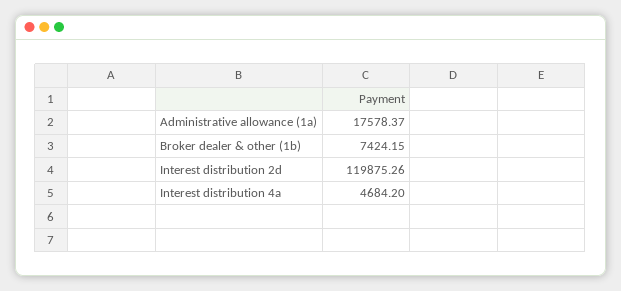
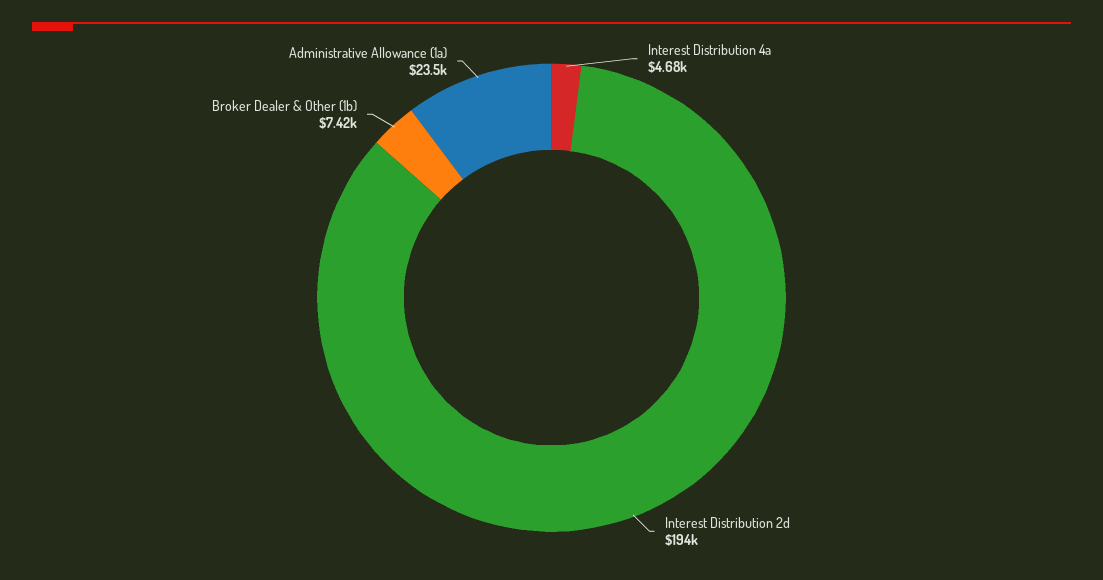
  {
-   "Administrative allowance (1a)": 17578.37,
+   "Administrative allowance (1a)": 23500,
    "Broker dealer & other (1b)": 7424.15,
-   "Interest distribution 2d": 119875.26,
+   "Interest distribution 2d": 194000,
    "Interest distribution 4a": 4684.2
  }

